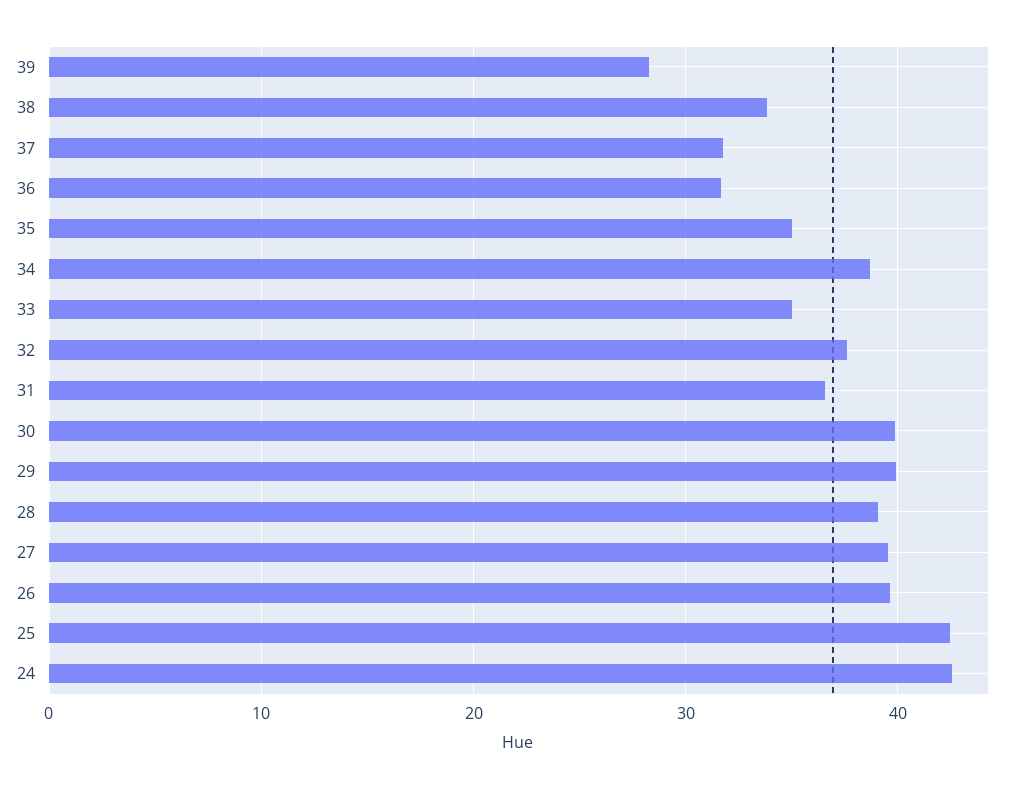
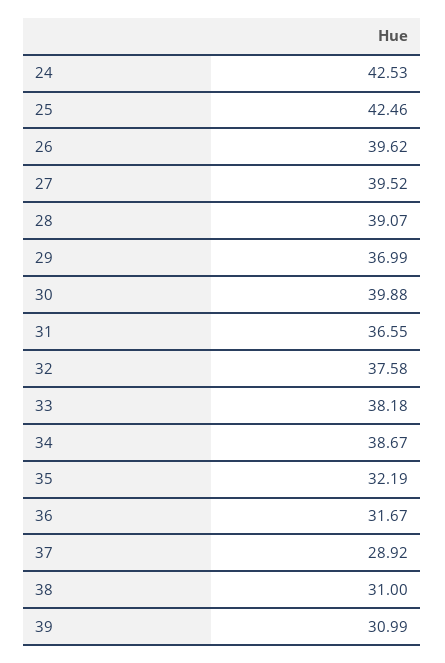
  {
-   "39": 28,
+   "39": 30.99,
-   "38": 34,
+   "38": 31,
-   "37": 32,
+   "37": 28.92,
    "36": 31.67,
-   "35": 35,
+   "35": 32.19,
    "34": 38.67,
-   "33": 35,
+   "33": 38.18,
    "32": 37.58,
    "31": 36.55,
    "30": 39.88,
-   "29": 40,
+   "29": 36.99,
    "28": 39.07,
    "27": 39.52,
    "26": 39.62,
    "25": 42.46,
    "24": 42.53
  }

